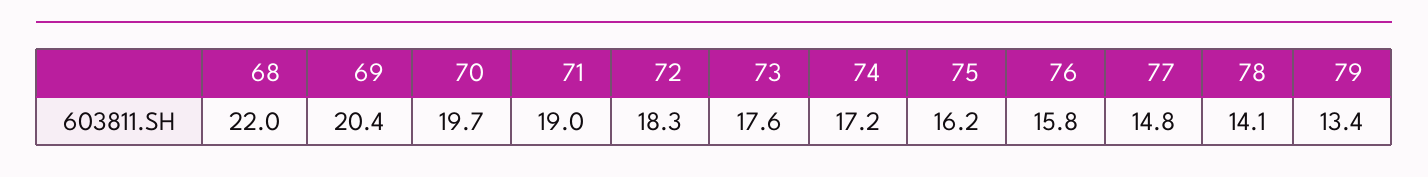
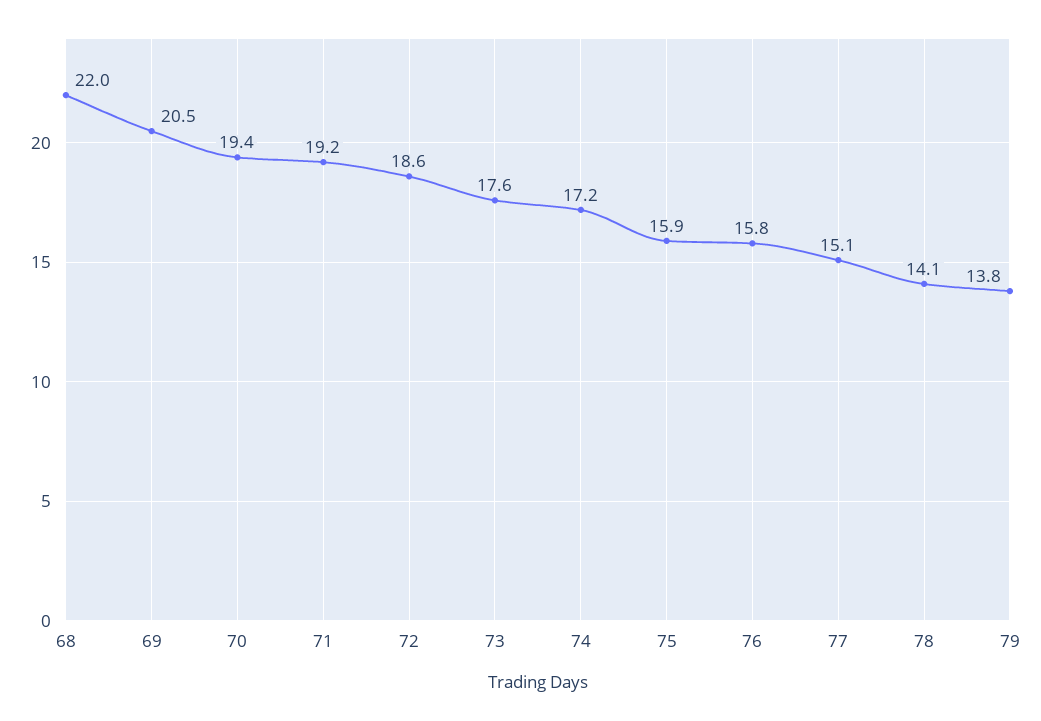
  {
    "68": 22,
-   "69": 20.4,
+   "69": 20.5,
-   "70": 19.7,
+   "70": 19.4,
-   "71": 19,
+   "71": 19.2,
-   "72": 18.3,
+   "72": 18.6,
    "73": 17.6,
    "74": 17.2,
-   "75": 16.2,
+   "75": 15.9,
    "76": 15.8,
-   "77": 14.8,
+   "77": 15.1,
    "78": 14.1,
-   "79": 13.4
+   "79": 13.8
  }

